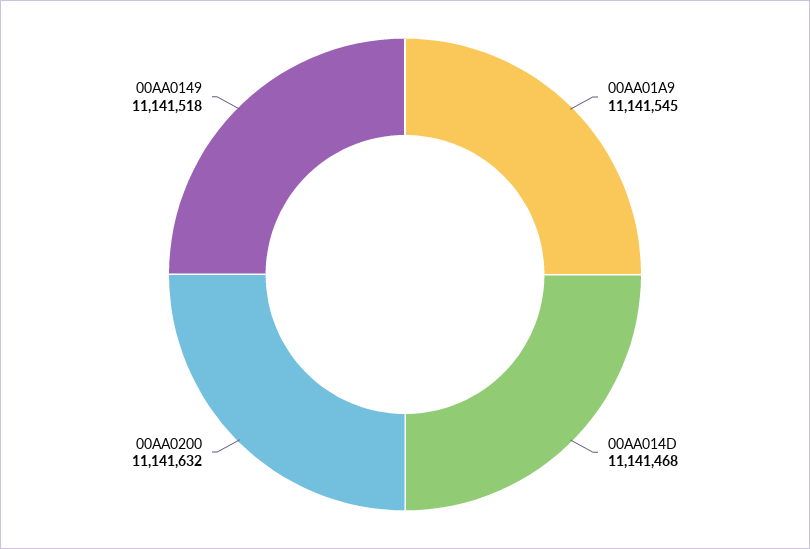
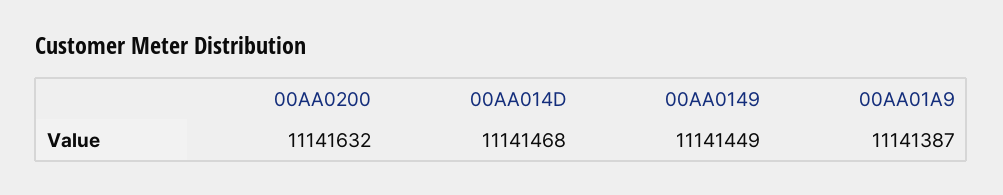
  {
-   "00AA01A9": 11141545,
+   "00AA01A9": 11141387,
    "00AA014D": 11141468,
    "00AA0200": 11141632,
-   "00AA0149": 11141518
+   "00AA0149": 11141449
  }

